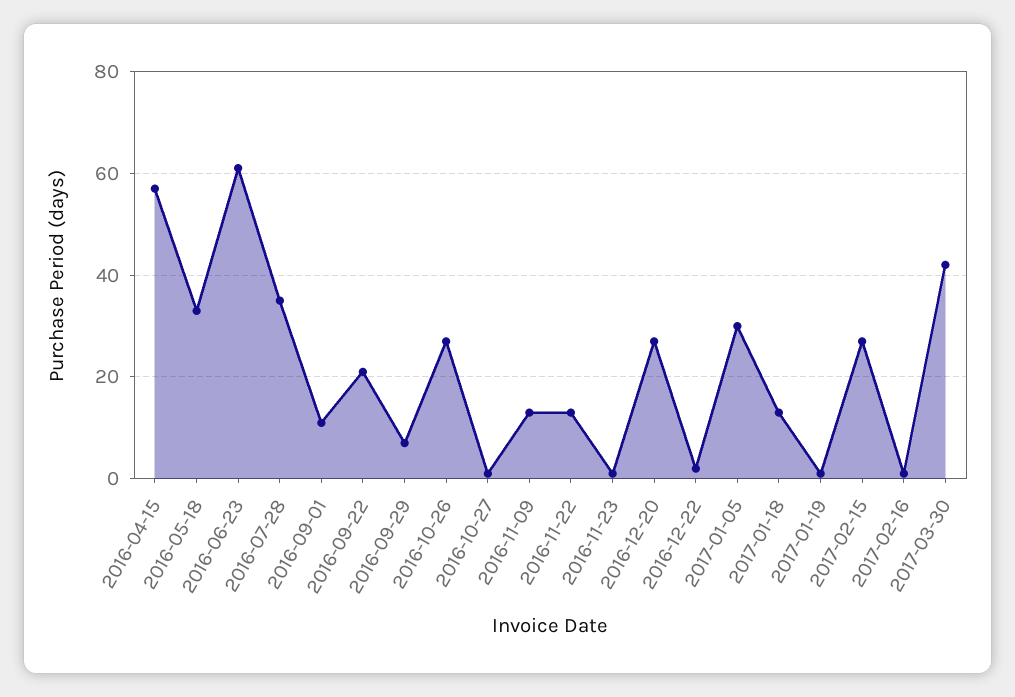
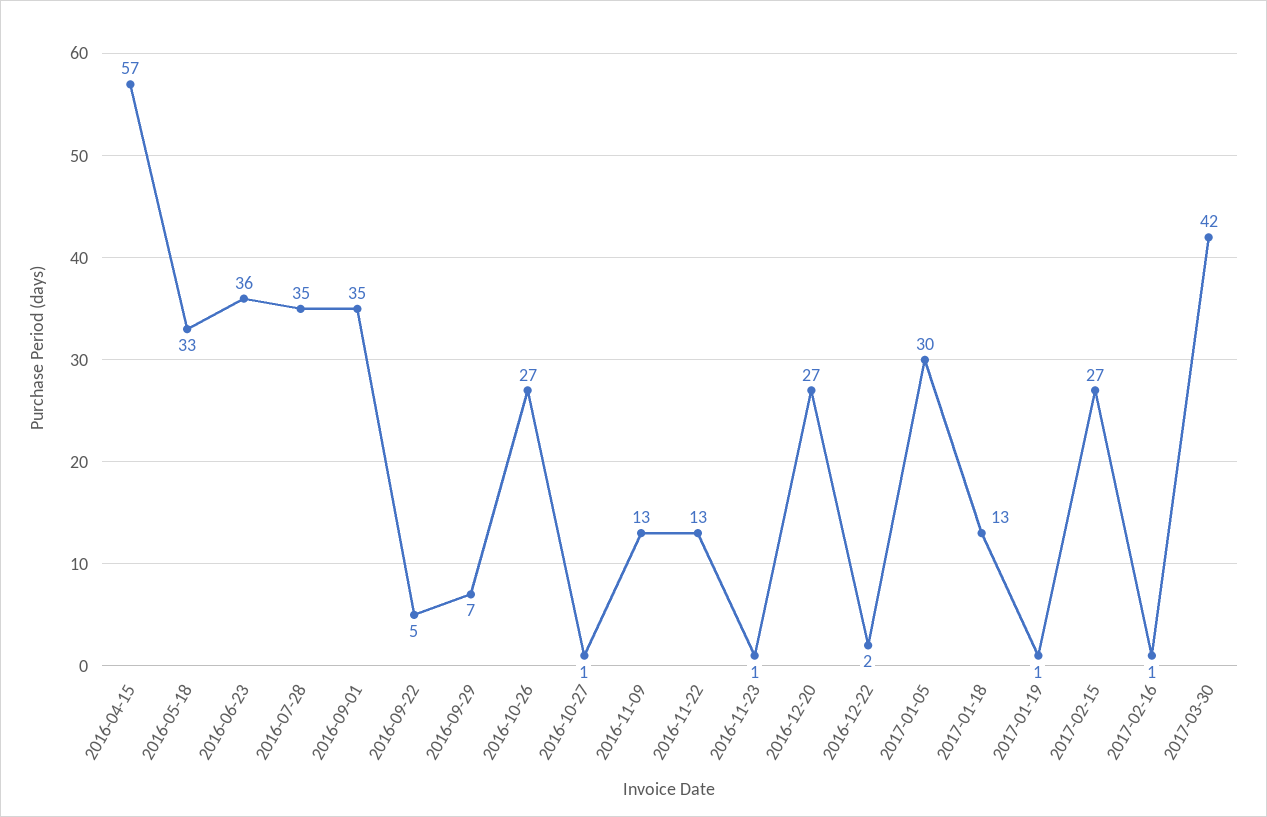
  {
    "2016-04-15": 57,
    "2016-05-18": 33,
-   "2016-06-23": 60,
+   "2016-06-23": 36,
    "2016-07-28": 35,
-   "2016-09-01": 10,
+   "2016-09-01": 35,
-   "2016-09-22": 20,
+   "2016-09-22": 5,
    "2016-09-29": 7,
    "2016-10-26": 27,
    "2016-10-27": 1,
    "2016-11-09": 13,
    "2016-11-22": 13,
    "2016-11-23": 1,
    "2016-12-20": 27,
    "2016-12-22": 2,
    "2017-01-05": 30,
    "2017-01-18": 13,
    "2017-01-19": 1,
    "2017-02-15": 27,
    "2017-02-16": 1,
    "2017-03-30": 42
  }

